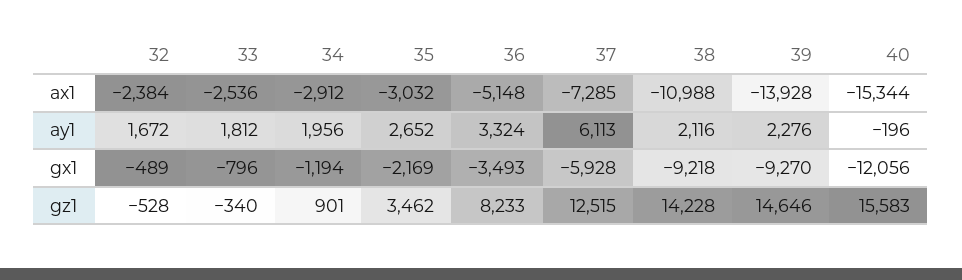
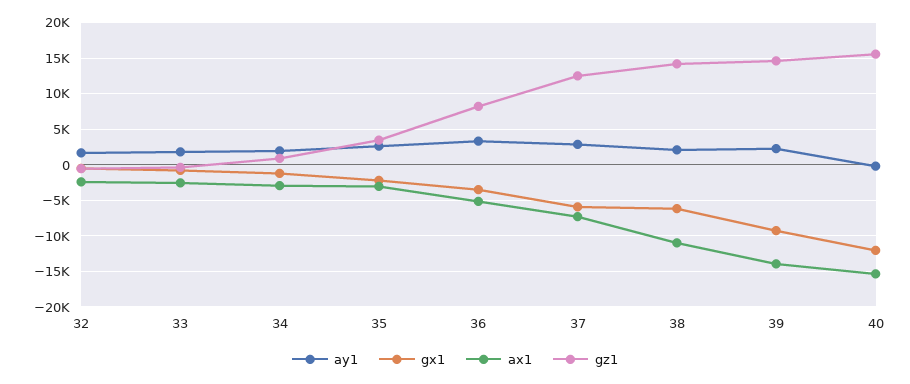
  {
    "ax1": {
      "32": -2384,
      "33": -2536,
      "34": -2912,
      "35": -3032,
      "36": -5148,
      "37": -7285,
      "38": -10988,
      "39": -13928,
      "40": -15344
    },
    "ay1": {
      "32": 1672,
      "33": 1812,
      "34": 1956,
      "35": 2652,
      "36": 3324,
-     "37": 6113,
+     "37": 3000,
      "38": 2116,
      "39": 2276,
      "40": -196
    },
    "gx1": {
      "32": -489,
      "33": -796,
      "34": -1194,
      "35": -2169,
      "36": -3493,
      "37": -5928,
-     "38": -9218,
+     "38": -6000,
      "39": -9270,
      "40": -12056
    },
    "gz1": {
      "32": -528,
      "33": -340,
      "34": 901,
      "35": 3462,
      "36": 8233,
      "37": 12515,
      "38": 14228,
      "39": 14646,
      "40": 15583
    }
  }

